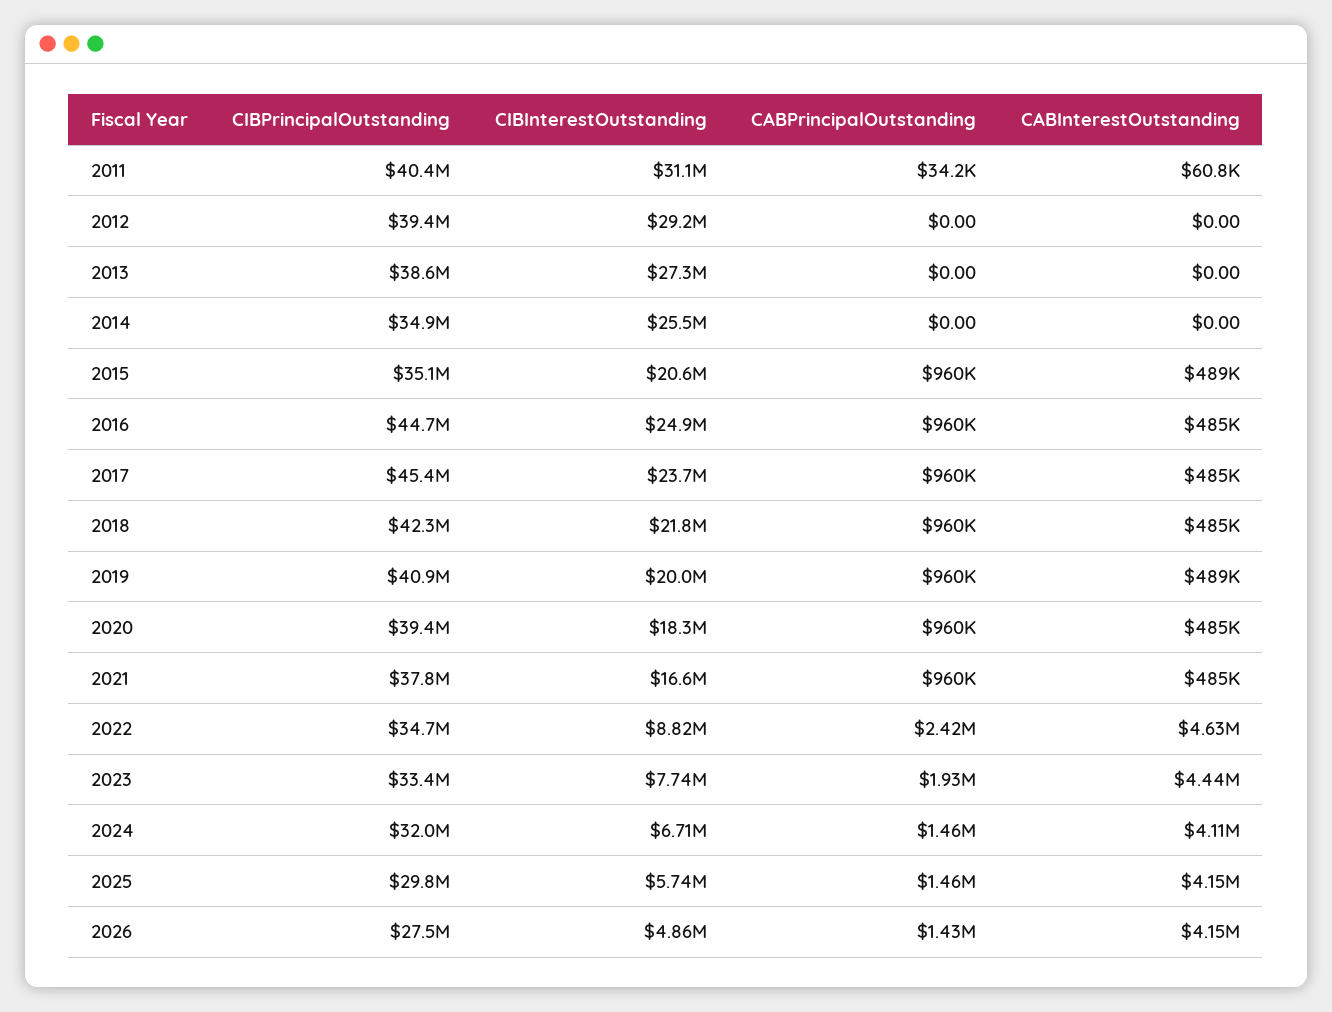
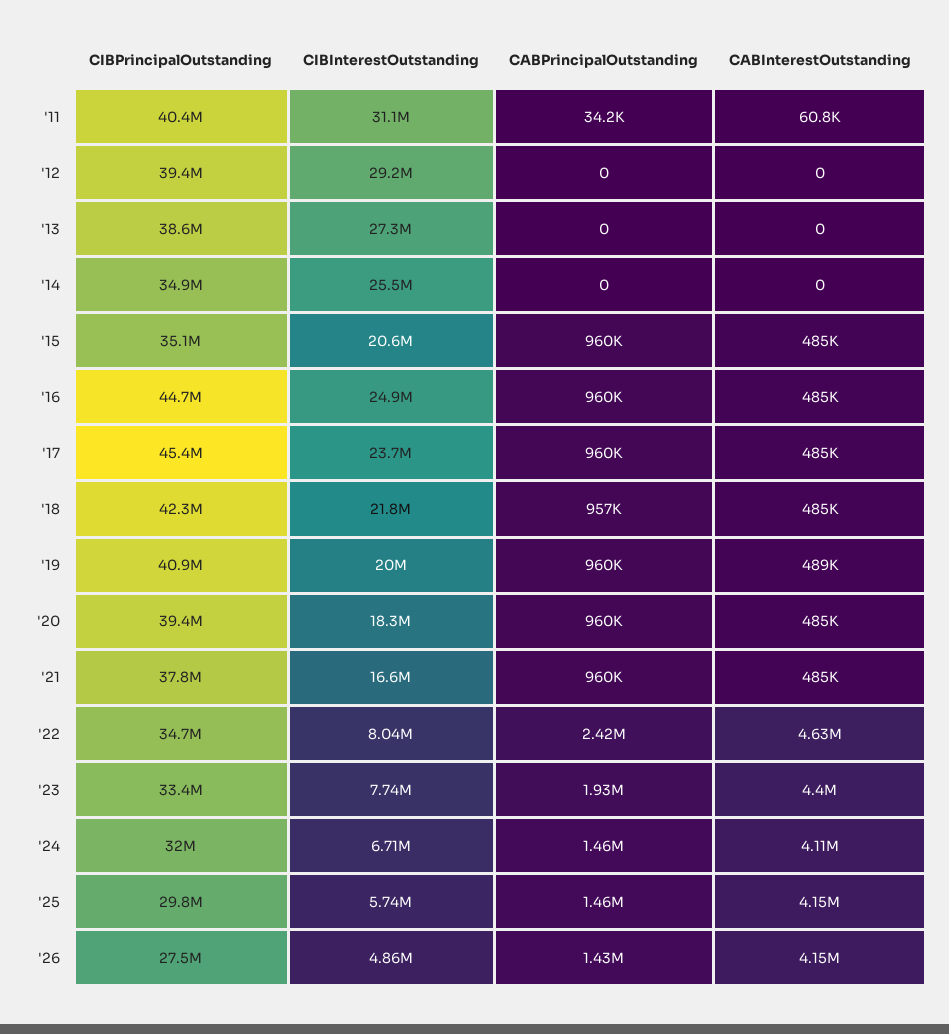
  {
    "CIBPrincipalOutstanding": {
      "2011": 40400000,
      "2012": 39400000,
      "2013": 38600000,
      "2014": 34900000,
      "2015": 35100000,
      "2016": 44700000,
      "2017": 45400000,
      "2018": 42300000,
      "2019": 40900000,
      "2020": 39400000,
      "2021": 37800000,
      "2022": 34700000,
      "2023": 33400000,
      "2024": 32000000,
      "2025": 29800000,
      "2026": 27500000
    },
    "CIBInterestOutstanding": {
      "2011": 31100000,
      "2012": 29200000,
      "2013": 27300000,
      "2014": 25500000,
      "2015": 20600000,
      "2016": 24900000,
      "2017": 23700000,
      "2018": 21800000,
      "2019": 20000000,
      "2020": 18300000,
      "2021": 16600000,
-     "2022": 8820000,
+     "2022": 8040000,
      "2023": 7740000,
      "2024": 6710000,
      "2025": 5740000,
      "2026": 4860000
    },
    "CABPrincipalOutstanding": {
      "2011": 34200,
      "2012": 0,
      "2013": 0,
      "2014": 0,
      "2015": 960000,
      "2016": 960000,
      "2017": 960000,
-     "2018": 960000,
+     "2018": 957000,
      "2019": 960000,
      "2020": 960000,
      "2021": 960000,
      "2022": 2420000,
      "2023": 1930000,
      "2024": 1460000,
      "2025": 1460000,
      "2026": 1430000
    },
    "CABInterestOutstanding": {
      "2011": 60800,
      "2012": 0,
      "2013": 0,
      "2014": 0,
-     "2015": 489000,
+     "2015": 485000,
      "2016": 485000,
      "2017": 485000,
      "2018": 485000,
      "2019": 489000,
      "2020": 485000,
      "2021": 485000,
      "2022": 4630000,
-     "2023": 4440000,
+     "2023": 4400000,
      "2024": 4110000,
      "2025": 4150000,
      "2026": 4150000
    }
  }

